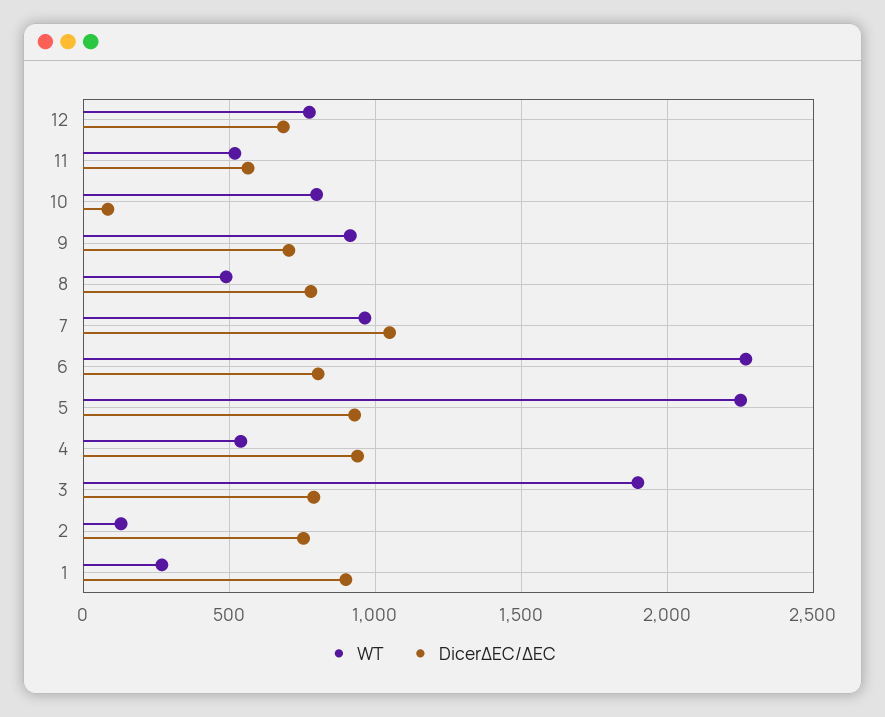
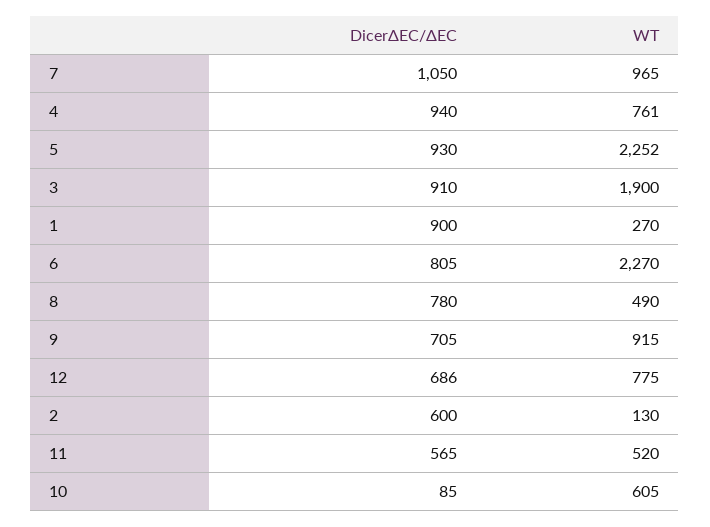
  {
    "WT": {
      "12": 775,
      "11": 520,
-     "10": 800,
+     "10": 605,
      "9": 915,
      "8": 490,
      "7": 965,
      "6": 2270,
      "5": 2252,
-     "4": 550,
+     "4": 761,
      "3": 1900,
      "2": 130,
      "1": 270
    },
    "DicerΔEC/ΔEC": {
      "12": 686,
      "11": 565,
      "10": 85,
      "9": 705,
      "8": 780,
      "7": 1050,
      "6": 805,
      "5": 930,
      "4": 940,
-     "3": 800,
+     "3": 910,
-     "2": 750,
+     "2": 600,
      "1": 900
    }
  }

